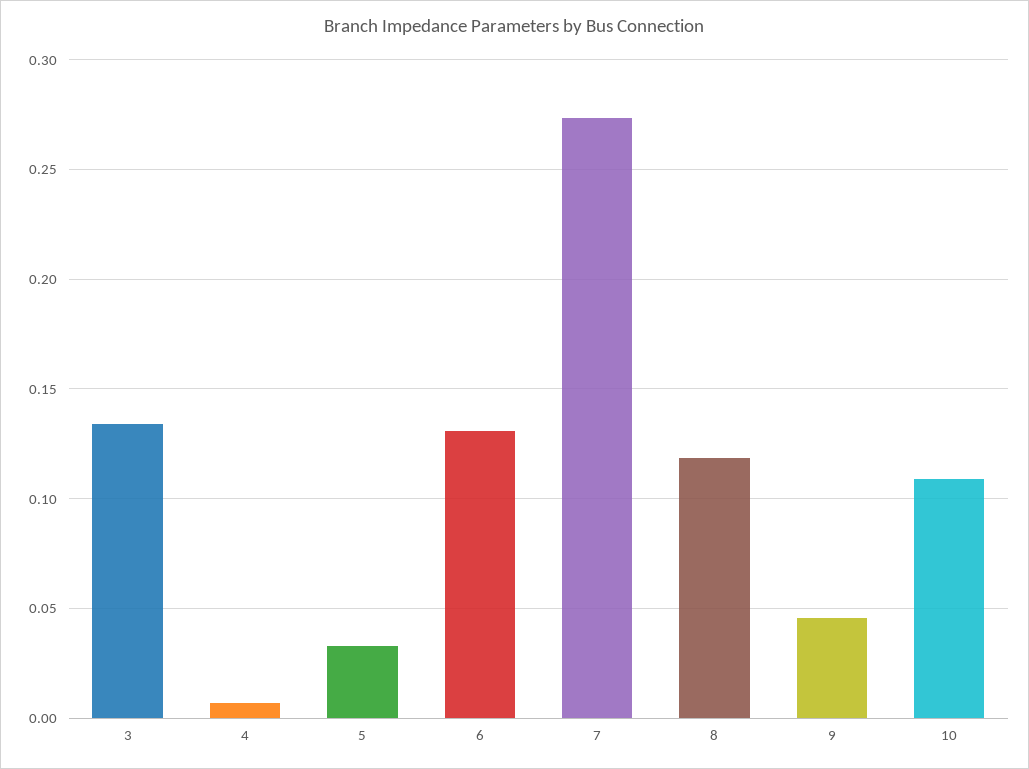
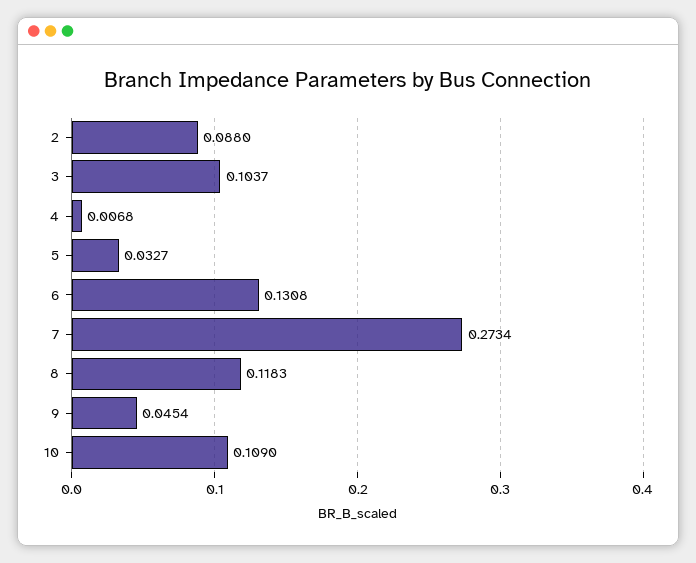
  {
-   "3": 0.135,
+   "3": 0.1037,
    "4": 0.0068,
    "5": 0.0327,
    "6": 0.1308,
    "7": 0.2734,
    "8": 0.1183,
    "9": 0.0454,
-   "10": 0.109
+   "10": 0.109,
+   "2": 0.088
  }

